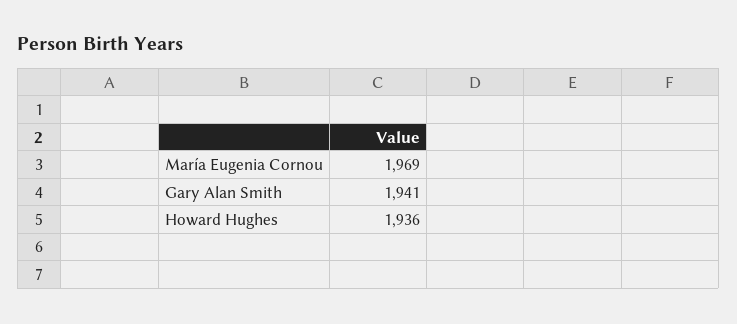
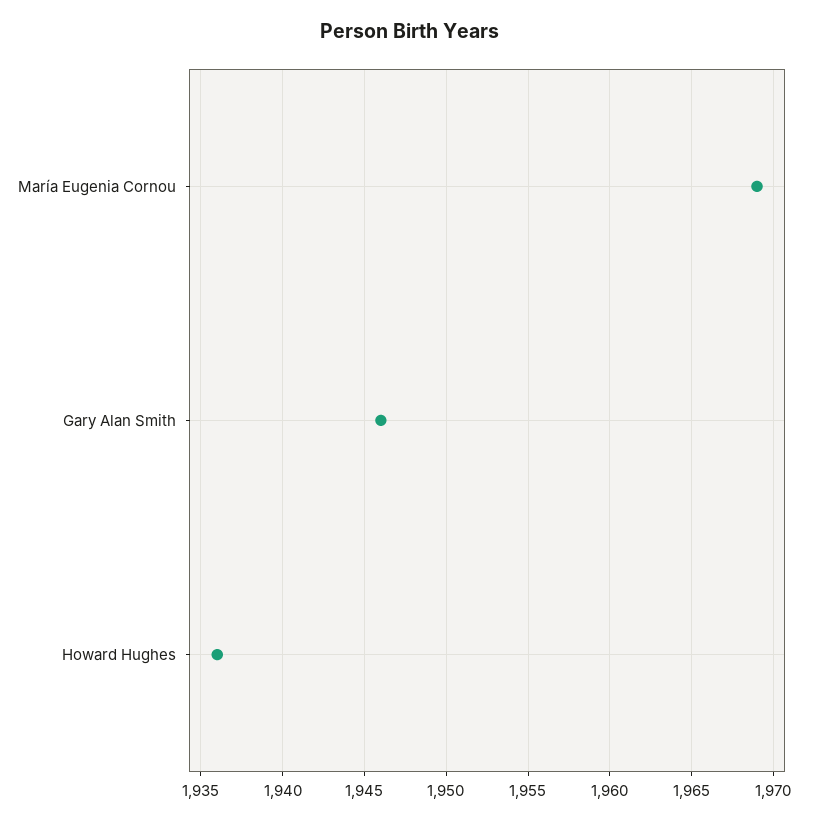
  {
    "María Eugenia Cornou": 1969,
-   "Gary Alan Smith": 1941,
+   "Gary Alan Smith": 1946,
    "Howard Hughes": 1936
  }

